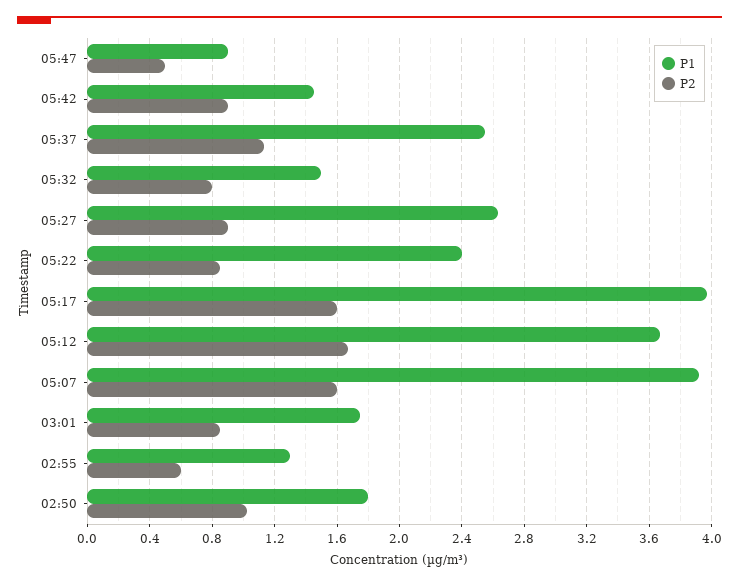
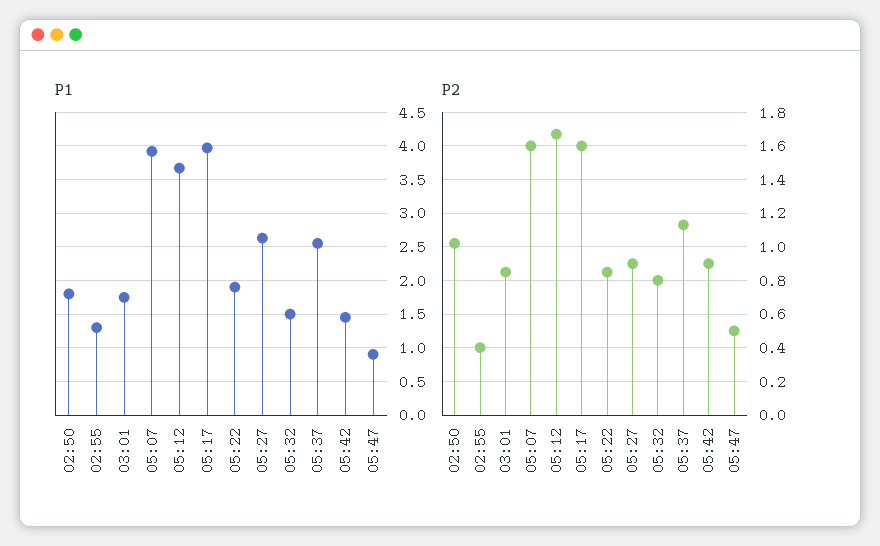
  {
    "P1": {
      "05:47": 0.9,
      "05:42": 1.45,
      "05:37": 2.55,
      "05:32": 1.5,
      "05:27": 2.65,
-     "05:22": 2.4,
+     "05:22": 1.9,
      "05:17": 3.95,
      "05:12": 3.65,
      "05:07": 3.9,
      "03:01": 1.75,
      "02:55": 1.3,
      "02:50": 1.8
    },
    "P2": {
      "05:47": 0.5,
      "05:42": 0.9,
      "05:37": 1.15,
      "05:32": 0.8,
      "05:27": 0.9,
      "05:22": 0.85,
      "05:17": 1.6,
      "05:12": 1.65,
      "05:07": 1.6,
      "03:01": 0.85,
-     "02:55": 0.6,
+     "02:55": 0.4,
      "02:50": 1
    }
  }

